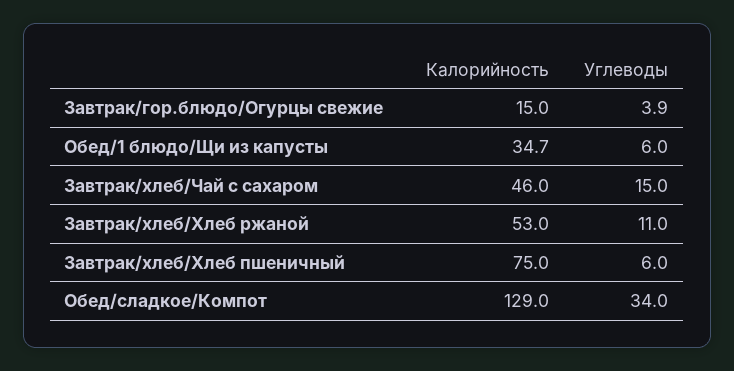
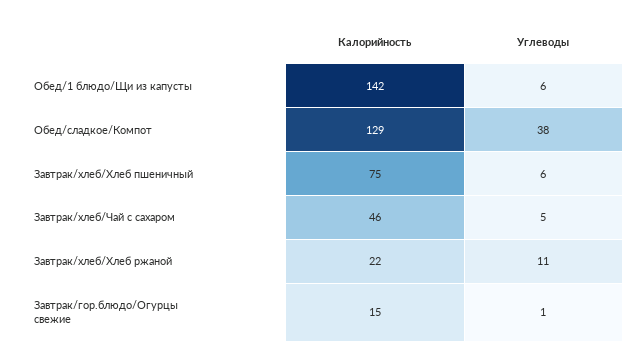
  {
    "Калорийность": {
      "Завтрак/гор.блюдо/Огурцы свежие": 15,
-     "Обед/1 блюдо/Щи из капусты": 34.7,
+     "Обед/1 блюдо/Щи из капусты": 142,
      "Завтрак/хлеб/Чай с сахаром": 46,
-     "Завтрак/хлеб/Хлеб ржаной": 53,
+     "Завтрак/хлеб/Хлеб ржаной": 22,
      "Завтрак/хлеб/Хлеб пшеничный": 75,
      "Обед/сладкое/Компот": 129
    },
    "Углеводы": {
-     "Завтрак/гор.блюдо/Огурцы свежие": 3.9,
+     "Завтрак/гор.блюдо/Огурцы свежие": 1,
      "Обед/1 блюдо/Щи из капусты": 6,
-     "Завтрак/хлеб/Чай с сахаром": 15,
+     "Завтрак/хлеб/Чай с сахаром": 5,
      "Завтрак/хлеб/Хлеб ржаной": 11,
      "Завтрак/хлеб/Хлеб пшеничный": 6,
-     "Обед/сладкое/Компот": 34
+     "Обед/сладкое/Компот": 38
    }
  }

